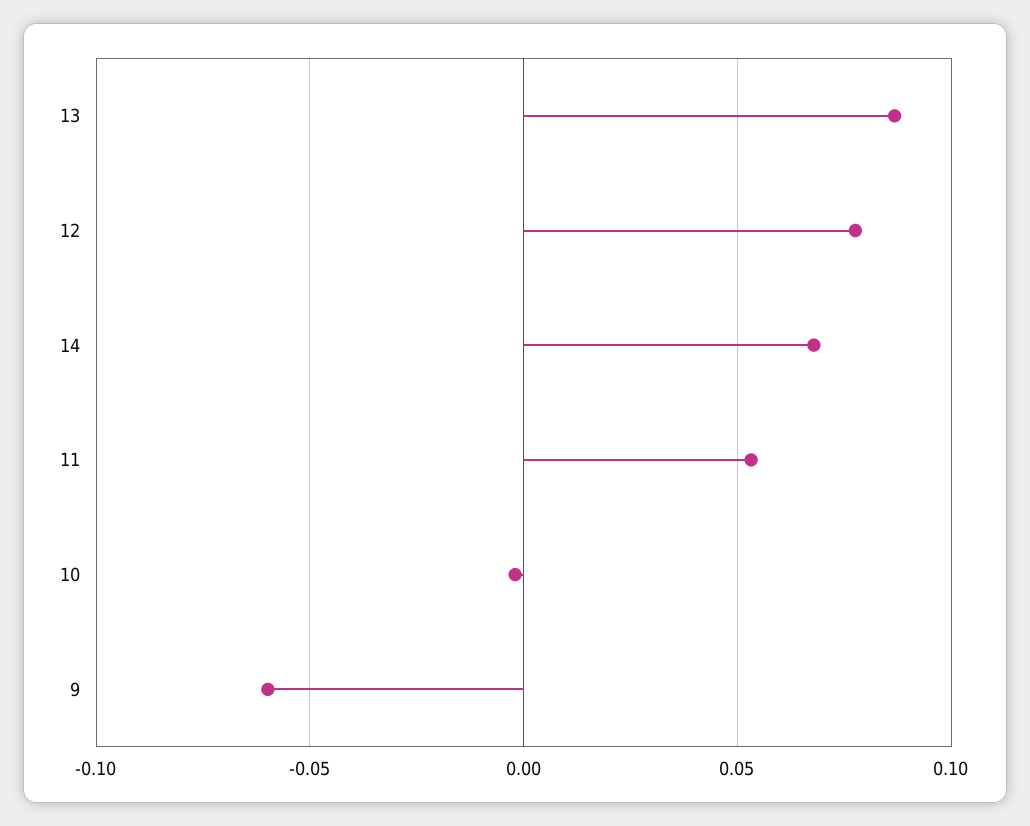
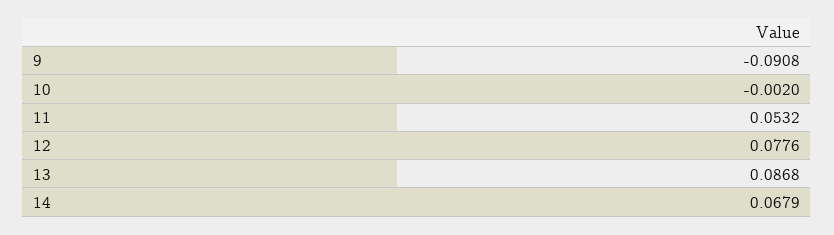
  {
    "13": 0.0868,
    "12": 0.0776,
    "14": 0.0679,
    "11": 0.0532,
    "10": -0.002,
-   "9": -0.06
+   "9": -0.0908
  }

